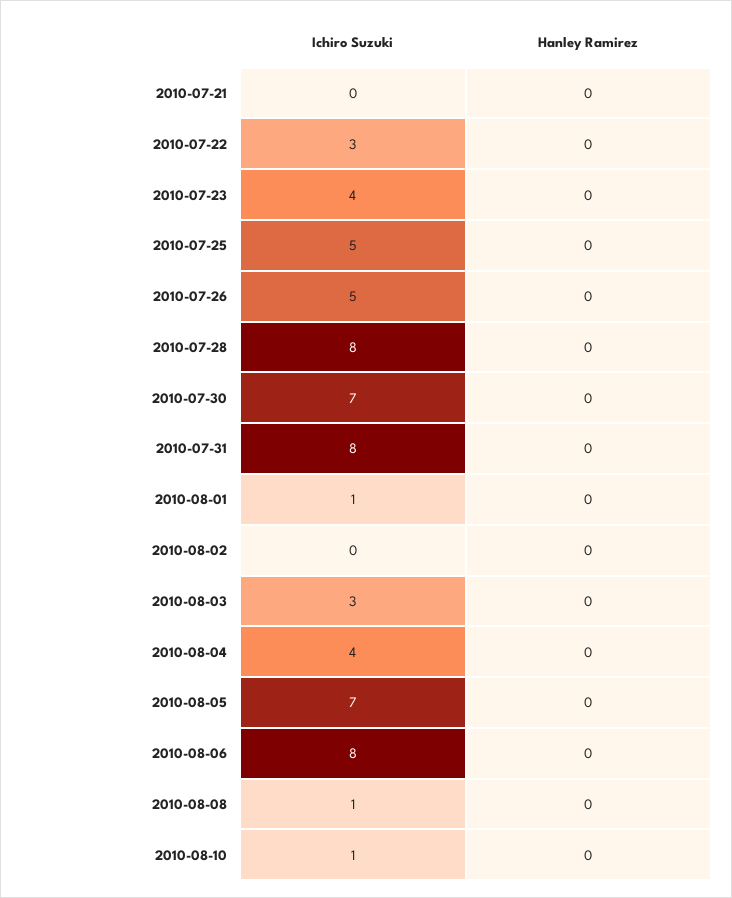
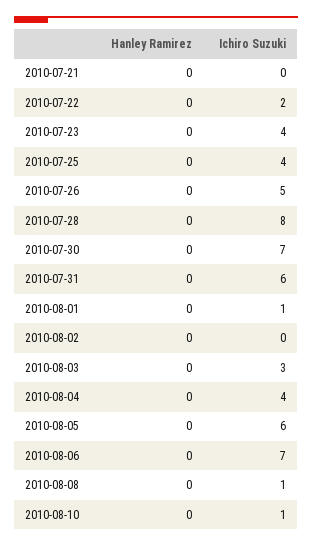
  {
    "Ichiro Suzuki": {
      "2010-07-21": 0,
-     "2010-07-22": 3,
+     "2010-07-22": 2,
      "2010-07-23": 4,
-     "2010-07-25": 5,
+     "2010-07-25": 4,
      "2010-07-26": 5,
      "2010-07-28": 8,
      "2010-07-30": 7,
-     "2010-07-31": 8,
+     "2010-07-31": 6,
      "2010-08-01": 1,
      "2010-08-02": 0,
      "2010-08-03": 3,
      "2010-08-04": 4,
-     "2010-08-05": 7,
+     "2010-08-05": 6,
-     "2010-08-06": 8,
+     "2010-08-06": 7,
      "2010-08-08": 1,
      "2010-08-10": 1
    },
    "Hanley Ramirez": {
      "2010-07-21": 0,
      "2010-07-22": 0,
      "2010-07-23": 0,
      "2010-07-25": 0,
      "2010-07-26": 0,
      "2010-07-28": 0,
      "2010-07-30": 0,
      "2010-07-31": 0,
      "2010-08-01": 0,
      "2010-08-02": 0,
      "2010-08-03": 0,
      "2010-08-04": 0,
      "2010-08-05": 0,
      "2010-08-06": 0,
      "2010-08-08": 0,
      "2010-08-10": 0
    }
  }

